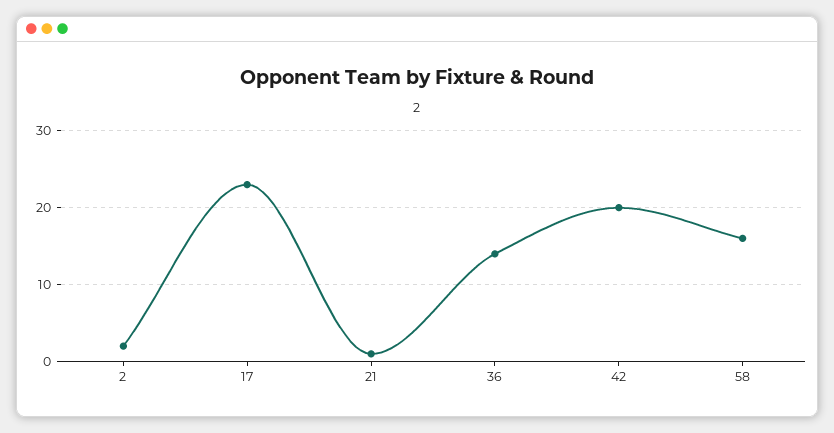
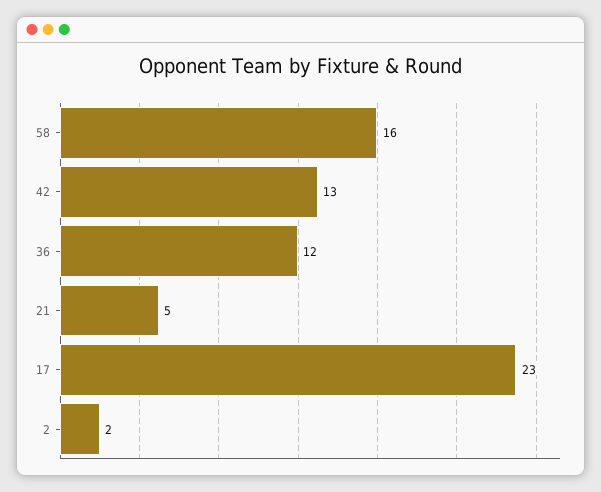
  {
    "2": 2,
    "17": 23,
-   "21": 1,
+   "21": 5,
-   "36": 14,
+   "36": 12,
-   "42": 20,
+   "42": 13,
    "58": 16
  }

